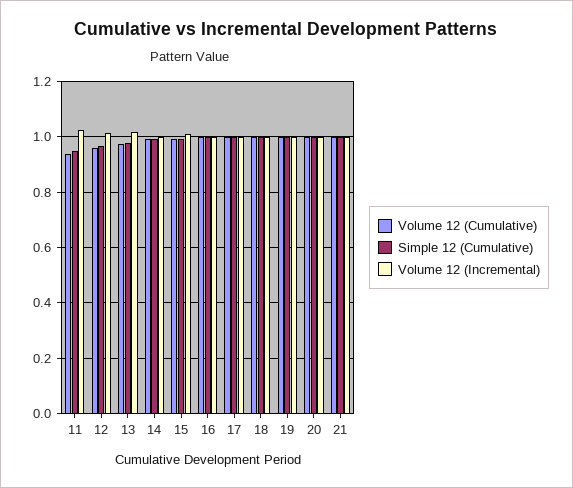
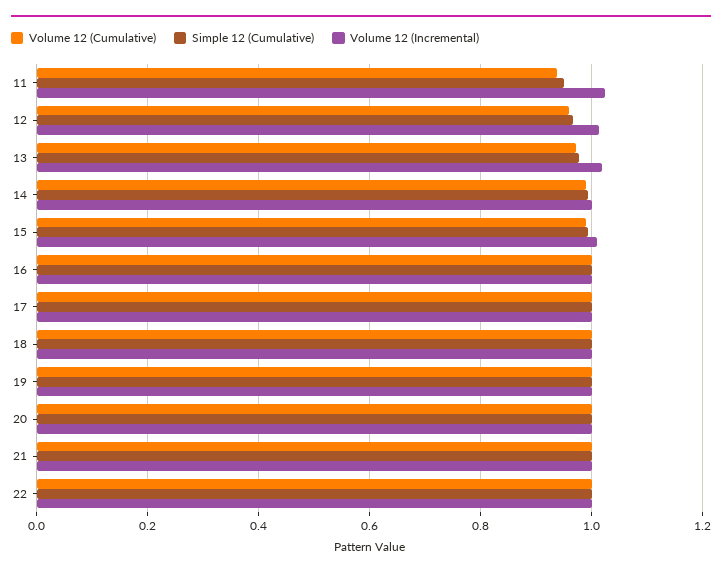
  {
    "Volume 12 (Cumulative)": {
      "11": 0.94,
      "12": 0.96,
      "13": 0.98,
      "14": 1,
      "15": 1,
      "16": 1,
      "17": 1,
      "18": 1,
      "19": 1,
      "20": 1,
-     "21": 1
+     "21": 1,
+     "22": 1
    },
    "Simple 12 (Cumulative)": {
      "11": 0.96,
      "12": 0.96,
      "13": 0.98,
      "14": 1,
      "15": 1,
      "16": 1,
      "17": 1,
      "18": 1,
      "19": 1,
      "20": 1,
-     "21": 1
+     "21": 1,
+     "22": 1
    },
    "Volume 12 (Incremental)": {
      "11": 1.02,
      "12": 1.02,
      "13": 1.02,
      "14": 1,
      "15": 1.02,
      "16": 1,
      "17": 1,
      "18": 1,
      "19": 1,
      "20": 1,
-     "21": 1
+     "21": 1,
+     "22": 1
    }
  }

